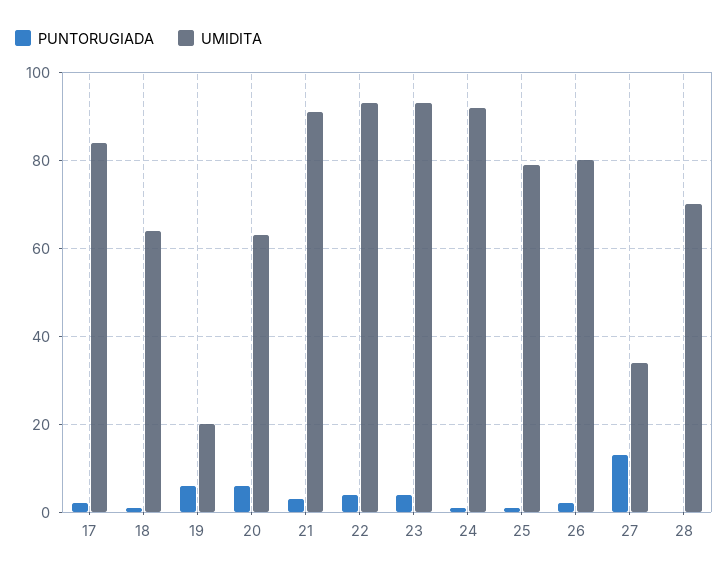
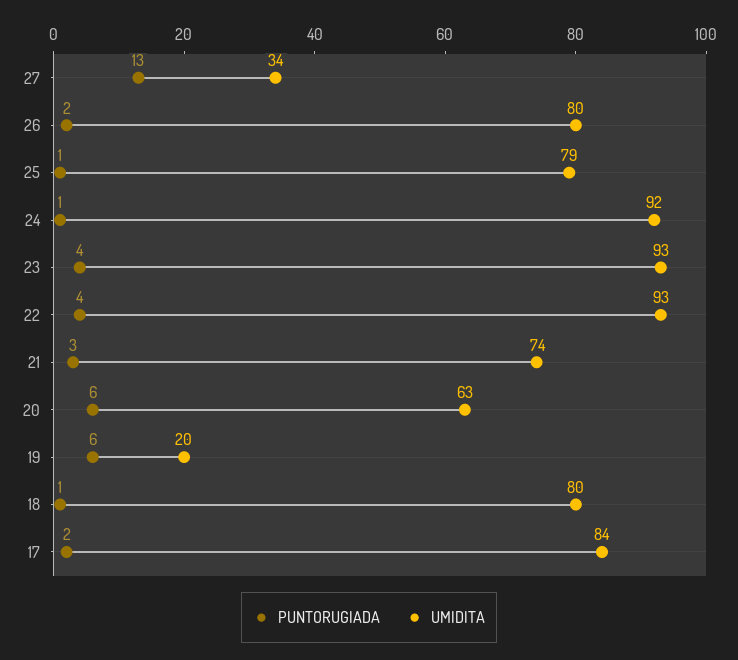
  {
    "PUNTORUGIADA": {
      "17": 2,
      "18": 1,
      "19": 6,
      "20": 6,
      "21": 3,
      "22": 4,
      "23": 4,
      "24": 1,
      "25": 1,
      "26": 2,
-     "27": 13,
+     "27": 13
-     "28": 0
    },
    "UMIDITA": {
      "17": 84,
-     "18": 65,
+     "18": 80,
      "19": 20,
      "20": 63,
-     "21": 90,
+     "21": 74,
      "22": 93,
      "23": 93,
      "24": 92,
      "25": 79,
      "26": 80,
-     "27": 34,
+     "27": 34
-     "28": 70
    }
  }

